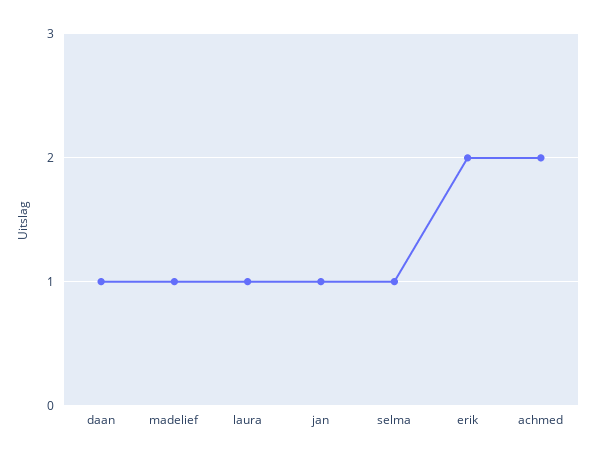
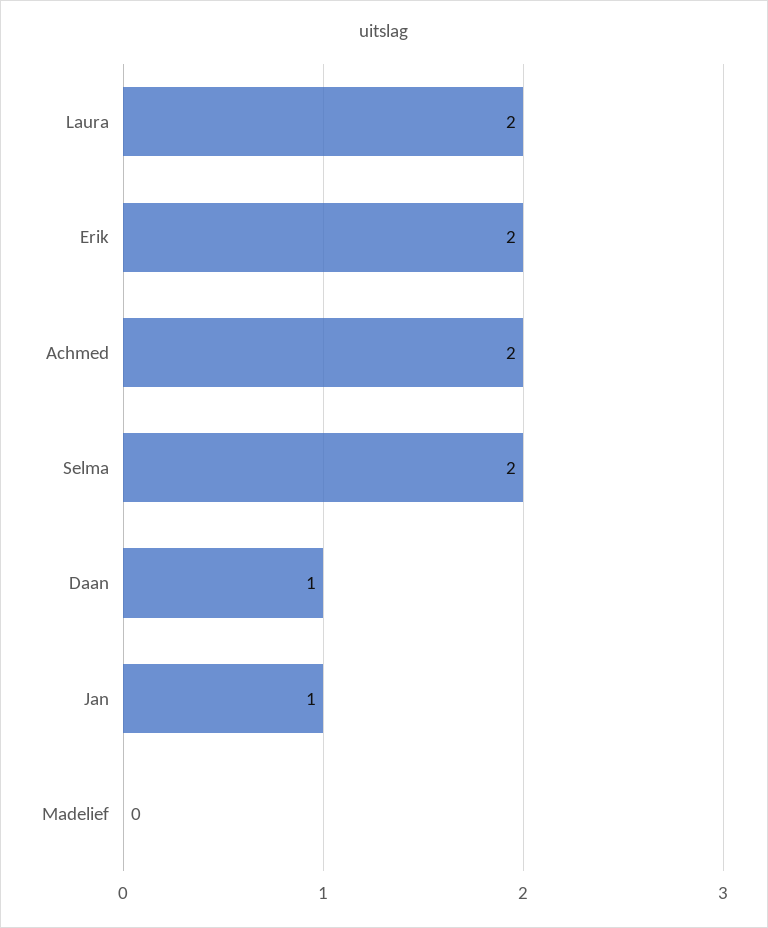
  {
    "daan": 1,
-   "madelief": 1,
+   "madelief": 0,
-   "laura": 1,
+   "laura": 2,
    "jan": 1,
-   "selma": 1,
+   "selma": 2,
    "erik": 2,
    "achmed": 2
  }

